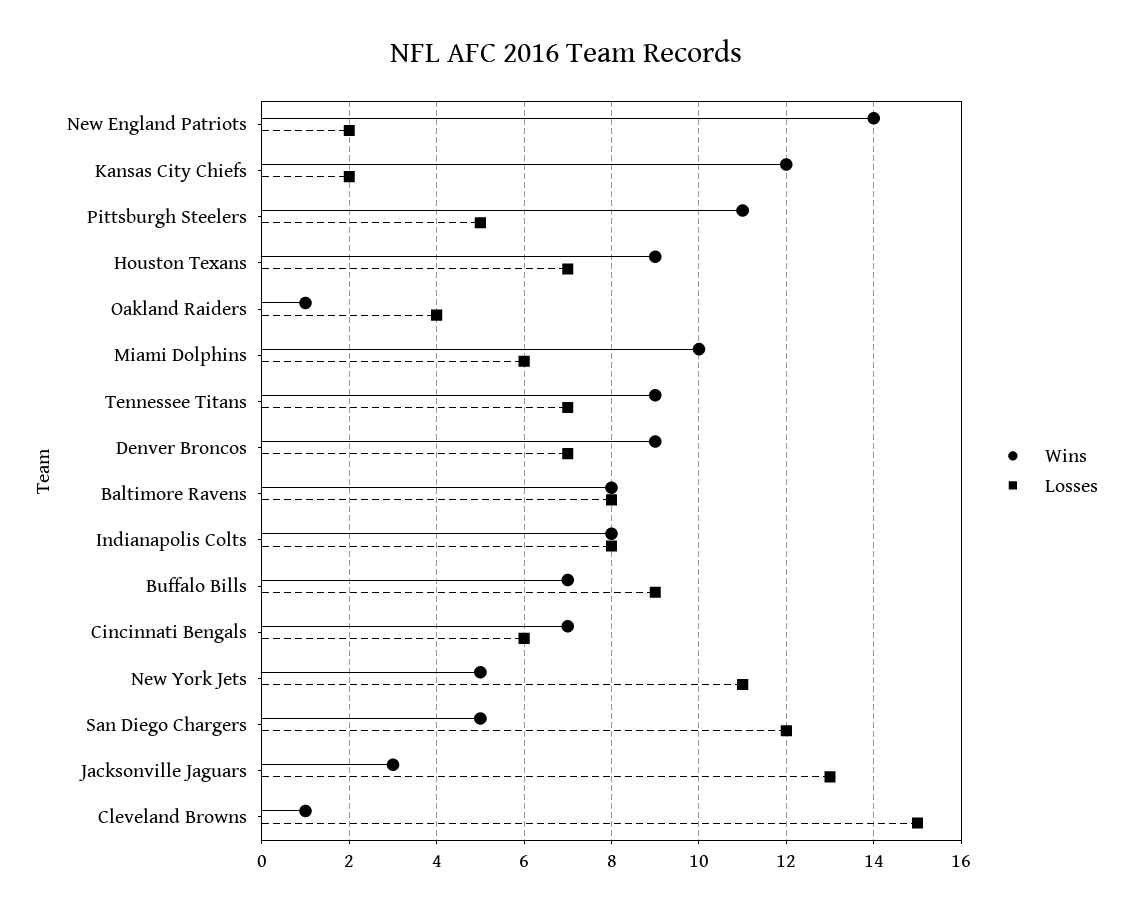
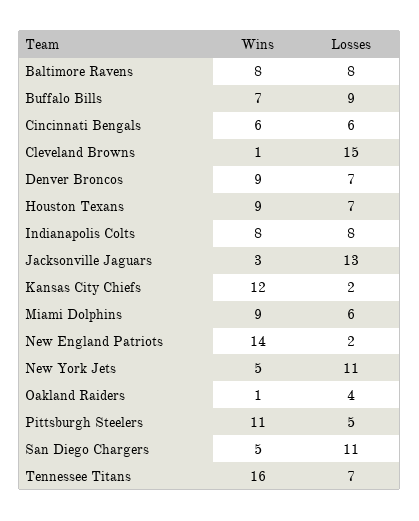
  {
    "Wins": {
      "New England Patriots": 14,
      "Kansas City Chiefs": 12,
      "Pittsburgh Steelers": 11,
      "Houston Texans": 9,
      "Oakland Raiders": 1,
-     "Miami Dolphins": 10,
+     "Miami Dolphins": 9,
-     "Tennessee Titans": 9,
+     "Tennessee Titans": 16,
      "Denver Broncos": 9,
      "Baltimore Ravens": 8,
      "Indianapolis Colts": 8,
      "Buffalo Bills": 7,
-     "Cincinnati Bengals": 7,
+     "Cincinnati Bengals": 6,
      "New York Jets": 5,
      "San Diego Chargers": 5,
      "Jacksonville Jaguars": 3,
      "Cleveland Browns": 1
    },
    "Losses": {
      "New England Patriots": 2,
      "Kansas City Chiefs": 2,
      "Pittsburgh Steelers": 5,
      "Houston Texans": 7,
      "Oakland Raiders": 4,
      "Miami Dolphins": 6,
      "Tennessee Titans": 7,
      "Denver Broncos": 7,
      "Baltimore Ravens": 8,
      "Indianapolis Colts": 8,
      "Buffalo Bills": 9,
      "Cincinnati Bengals": 6,
      "New York Jets": 11,
-     "San Diego Chargers": 12,
+     "San Diego Chargers": 11,
      "Jacksonville Jaguars": 13,
      "Cleveland Browns": 15
    }
  }

